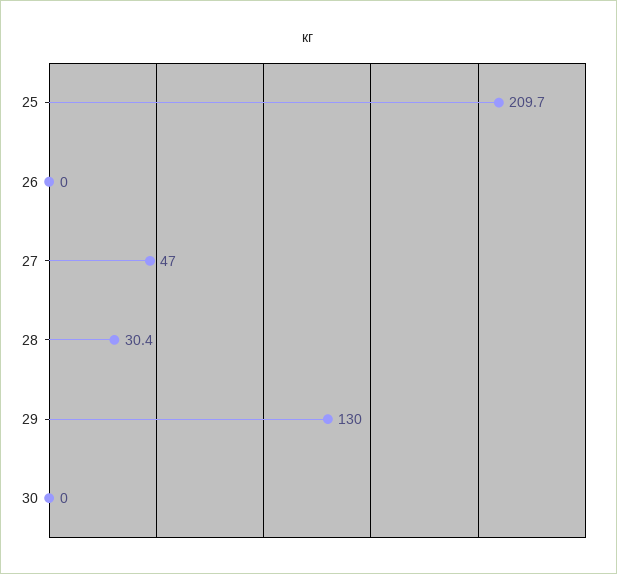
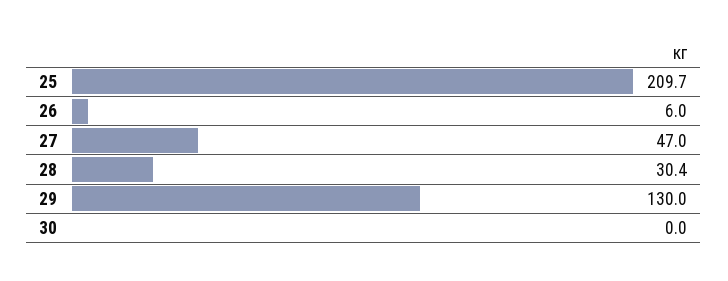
  {
    "25": 209.7,
-   "26": 0,
+   "26": 6,
    "27": 47,
    "28": 30.4,
    "29": 130,
    "30": 0
  }

